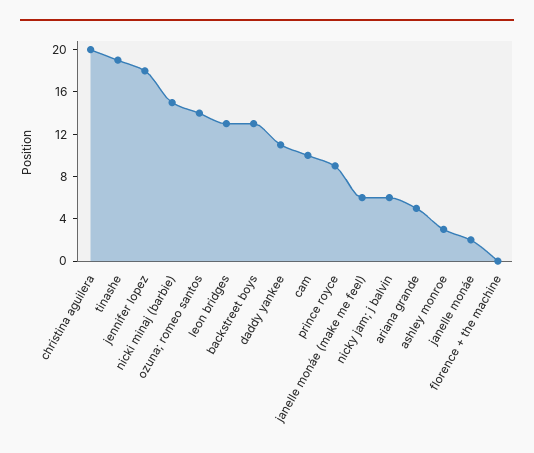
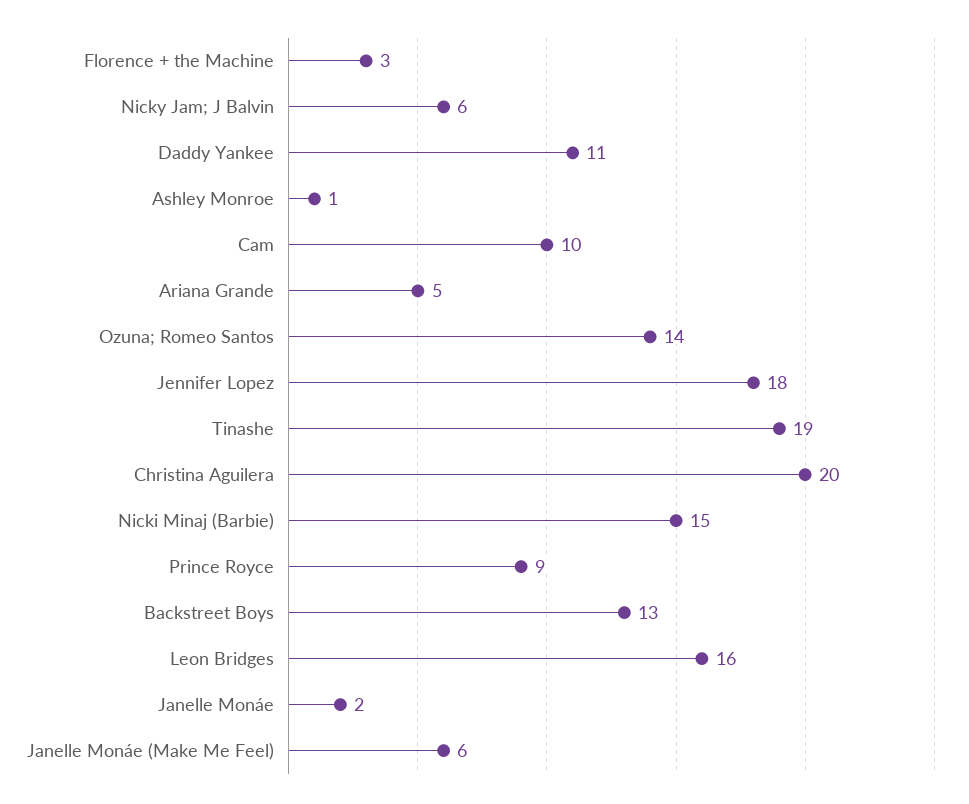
  {
    "christina aguilera": 20,
    "tinashe": 19,
    "jennifer lopez": 18,
    "nicki minaj (barbie)": 15,
    "ozuna; romeo santos": 14,
-   "leon bridges": 13,
+   "leon bridges": 16,
    "backstreet boys": 13,
    "daddy yankee": 11,
    "cam": 10,
    "prince royce": 9,
    "janelle monáe (make me feel)": 6,
    "nicky jam; j balvin": 6,
    "ariana grande": 5,
-   "ashley monroe": 3,
+   "ashley monroe": 1,
    "janelle monáe": 2,
-   "florence + the machine": 0
+   "florence + the machine": 3
  }

